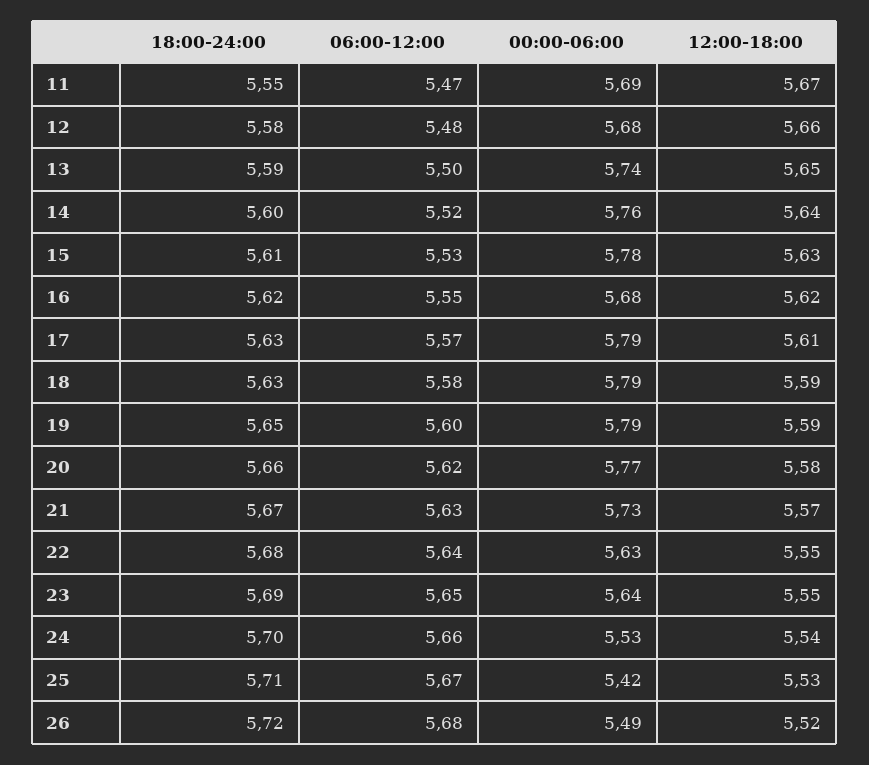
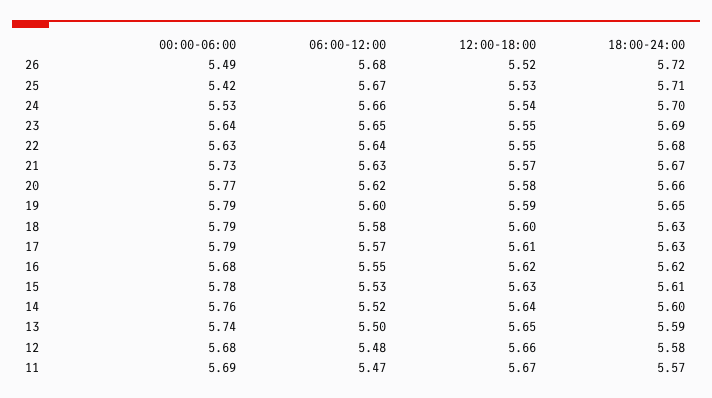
  {
    "18:00-24:00": {
-     "11": 5.55,
+     "11": 5.57,
      "12": 5.58,
      "13": 5.59,
      "14": 5.6,
      "15": 5.61,
      "16": 5.62,
      "17": 5.63,
      "18": 5.63,
      "19": 5.65,
      "20": 5.66,
      "21": 5.67,
      "22": 5.68,
      "23": 5.69,
      "24": 5.7,
      "25": 5.71,
      "26": 5.72
    },
    "06:00-12:00": {
      "11": 5.47,
      "12": 5.48,
      "13": 5.5,
      "14": 5.52,
      "15": 5.53,
      "16": 5.55,
      "17": 5.57,
      "18": 5.58,
      "19": 5.6,
      "20": 5.62,
      "21": 5.63,
      "22": 5.64,
      "23": 5.65,
      "24": 5.66,
      "25": 5.67,
      "26": 5.68
    },
    "00:00-06:00": {
      "11": 5.69,
      "12": 5.68,
      "13": 5.74,
      "14": 5.76,
      "15": 5.78,
      "16": 5.68,
      "17": 5.79,
      "18": 5.79,
      "19": 5.79,
      "20": 5.77,
      "21": 5.73,
      "22": 5.63,
      "23": 5.64,
      "24": 5.53,
      "25": 5.42,
      "26": 5.49
    },
    "12:00-18:00": {
      "11": 5.67,
      "12": 5.66,
      "13": 5.65,
      "14": 5.64,
      "15": 5.63,
      "16": 5.62,
      "17": 5.61,
-     "18": 5.59,
+     "18": 5.6,
      "19": 5.59,
      "20": 5.58,
      "21": 5.57,
      "22": 5.55,
      "23": 5.55,
      "24": 5.54,
      "25": 5.53,
      "26": 5.52
    }
  }

